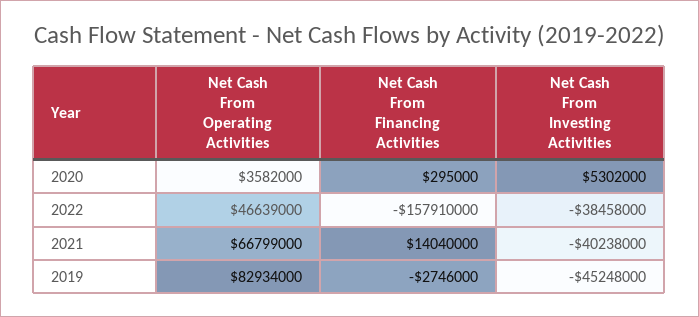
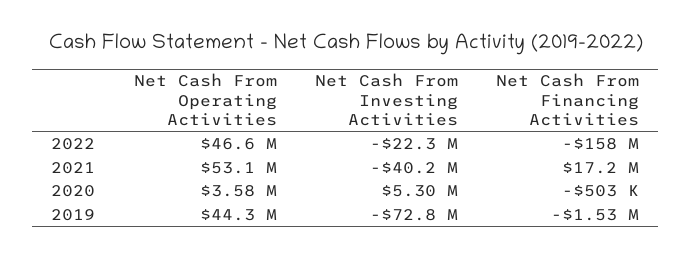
  {
    "Net Cash From Operating Activities": {
      "2020": 3582000,
      "2022": 46639000,
-     "2021": 66799000,
+     "2021": 53100000,
-     "2019": 82934000
+     "2019": 44300000
    },
    "Net Cash From Financing Activities": {
-     "2020": 295000,
+     "2020": -503000,
      "2022": -157910000,
-     "2021": 14040000,
+     "2021": 17200000,
-     "2019": -2746000
+     "2019": -1530000
    },
    "Net Cash From Investing Activities": {
      "2020": 5302000,
-     "2022": -38458000,
+     "2022": -22300000,
      "2021": -40238000,
-     "2019": -45248000
+     "2019": -72800000
    }
  }

